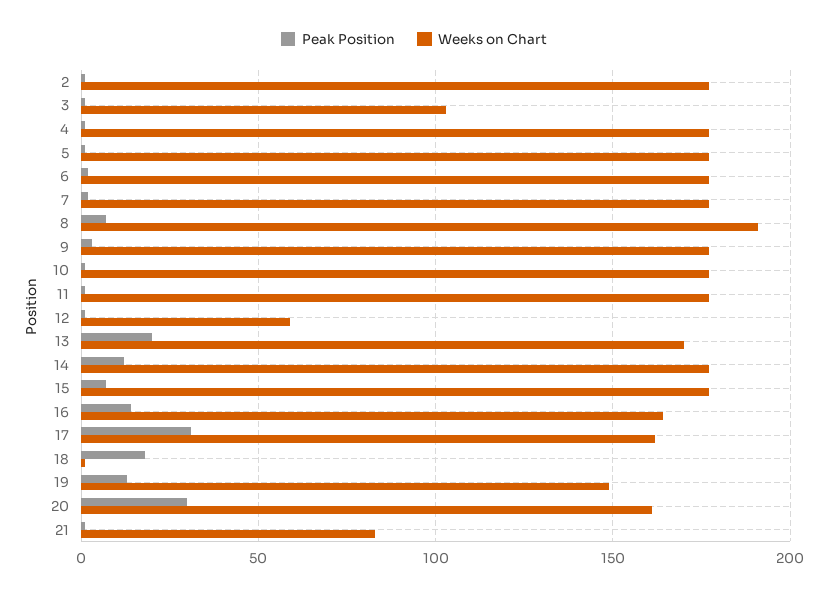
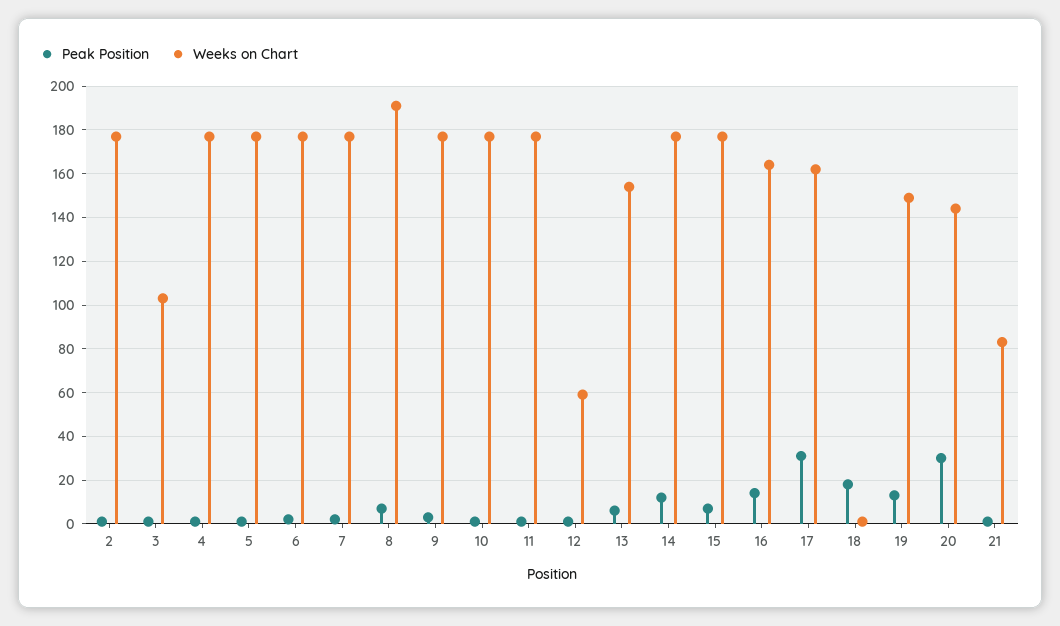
  {
    "Peak Position": {
      "2": 0,
      "3": 0,
      "4": 0,
      "5": 0,
      "6": 0,
      "7": 0,
      "8": 5,
      "9": 5,
      "10": 0,
      "11": 0,
      "12": 0,
-     "13": 20,
+     "13": 5,
      "14": 10,
      "15": 5,
      "16": 15,
      "17": 30,
      "18": 20,
      "19": 15,
      "20": 30,
      "21": 0
    },
    "Weeks on Chart": {
      "2": 175,
      "3": 105,
      "4": 175,
      "5": 175,
      "6": 175,
      "7": 175,
      "8": 190,
      "9": 175,
      "10": 175,
      "11": 175,
      "12": 60,
-     "13": 170,
+     "13": 155,
      "14": 175,
      "15": 175,
      "16": 165,
      "17": 160,
      "18": 0,
      "19": 150,
-     "20": 160,
+     "20": 145,
      "21": 85
    }
  }

